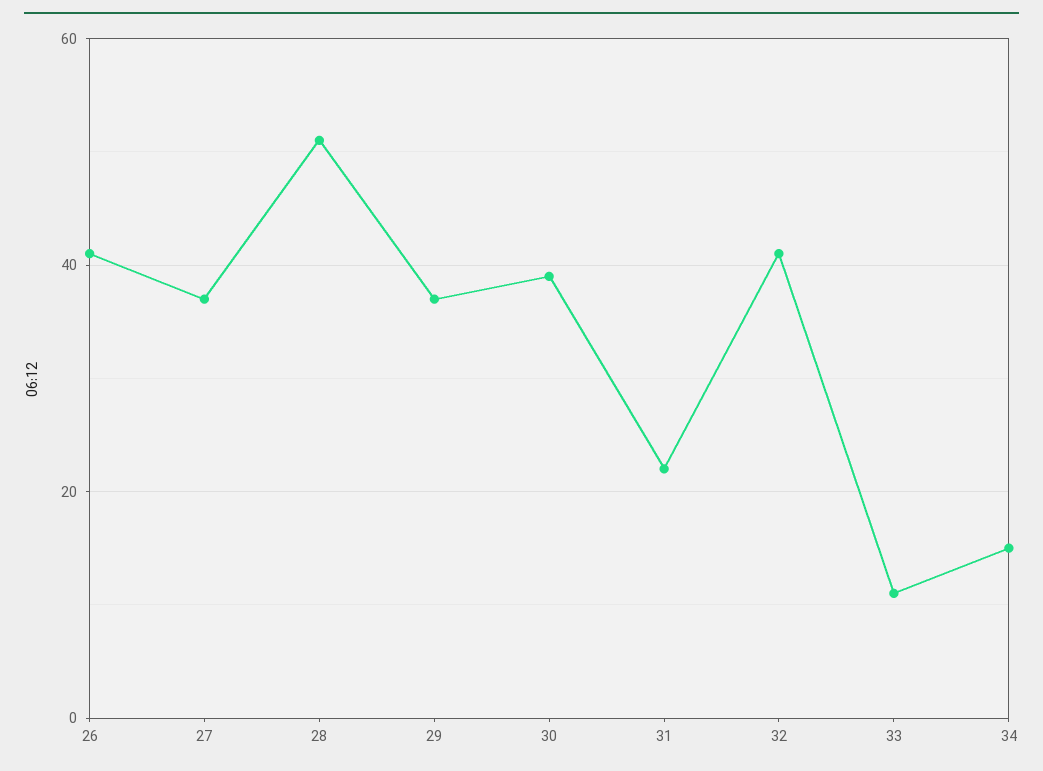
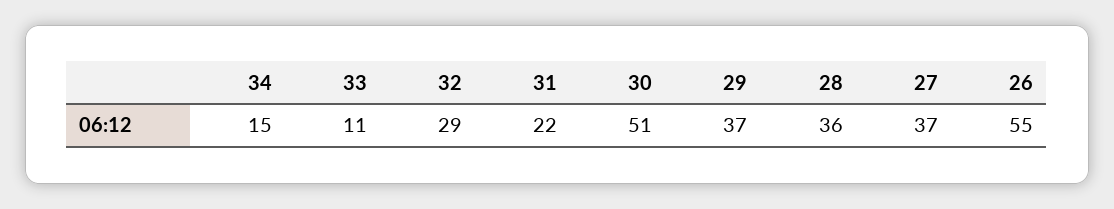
  {
-   "26": 40,
+   "26": 55,
    "27": 37,
-   "28": 50,
+   "28": 36,
    "29": 37,
-   "30": 40,
+   "30": 51,
    "31": 22,
-   "32": 40,
+   "32": 29,
    "33": 11,
    "34": 15
  }

